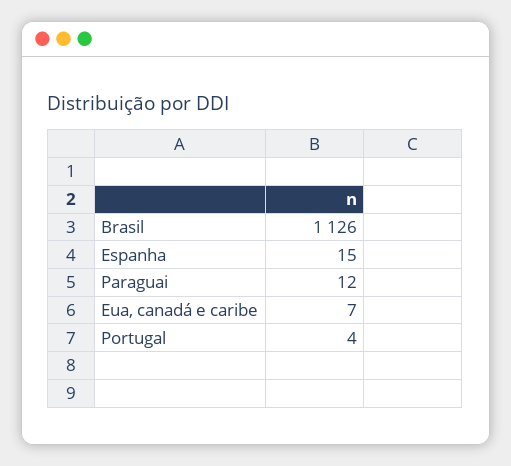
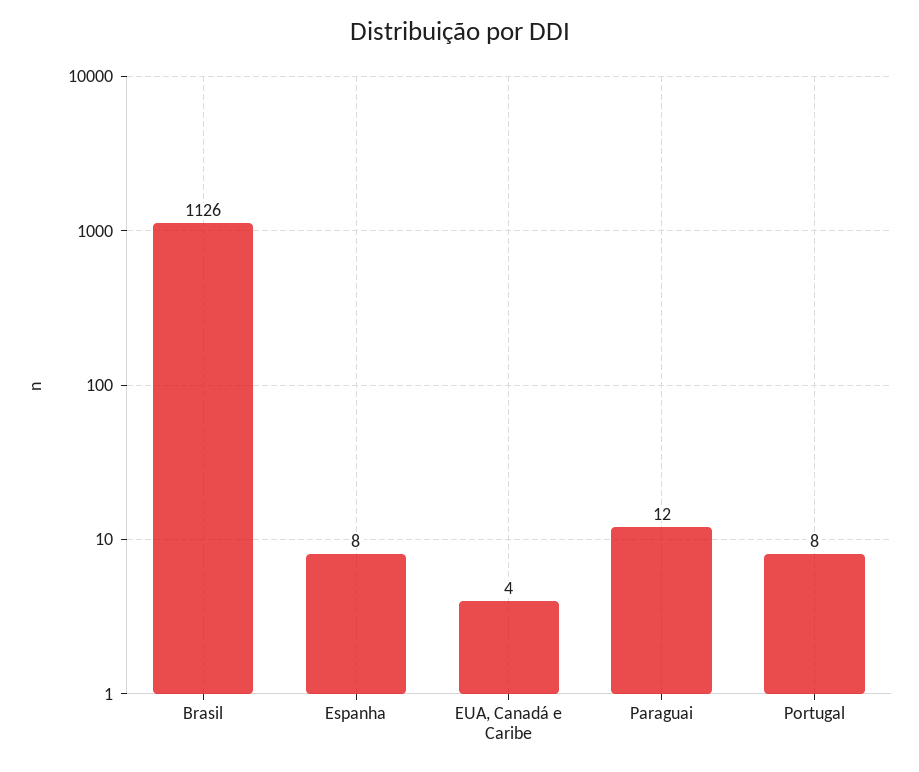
  {
    "Brasil": 1126,
-   "Espanha": 15,
+   "Espanha": 8,
    "Paraguai": 12,
-   "Eua, canadá e caribe": 7,
+   "Eua, canadá e caribe": 4,
-   "Portugal": 4
+   "Portugal": 8
  }

